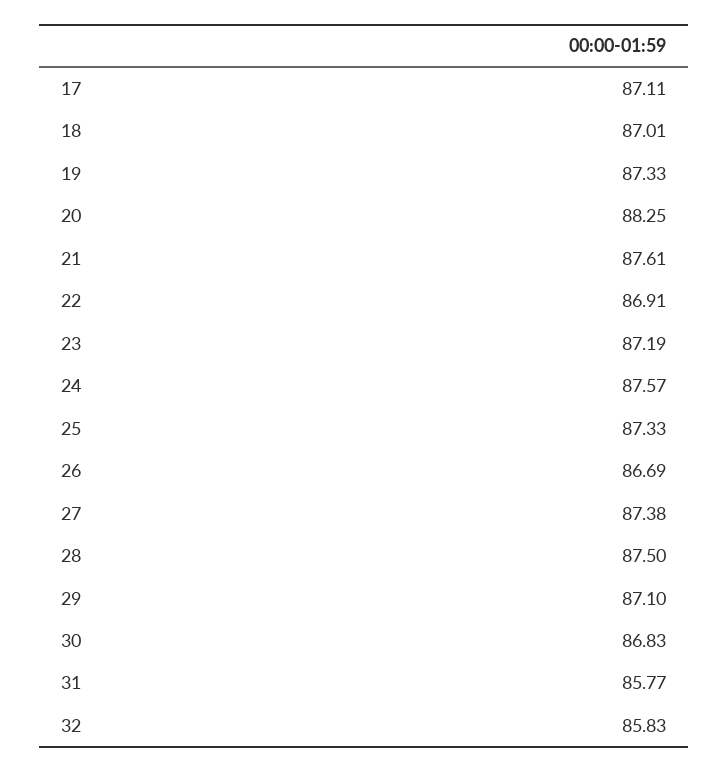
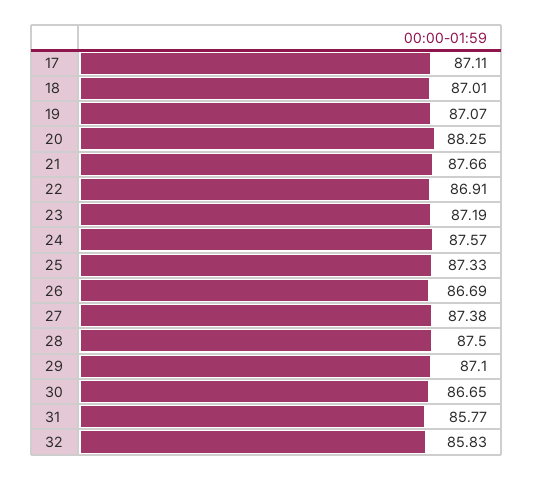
  {
    "17": 87.11,
    "18": 87.01,
-   "19": 87.33,
+   "19": 87.07,
    "20": 88.25,
-   "21": 87.61,
+   "21": 87.66,
    "22": 86.91,
    "23": 87.19,
    "24": 87.57,
    "25": 87.33,
    "26": 86.69,
    "27": 87.38,
    "28": 87.5,
    "29": 87.1,
-   "30": 86.83,
+   "30": 86.65,
    "31": 85.77,
    "32": 85.83
  }

